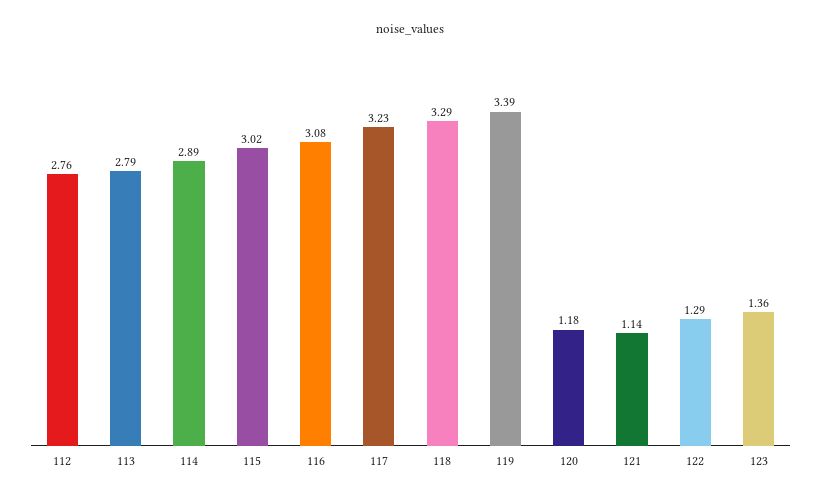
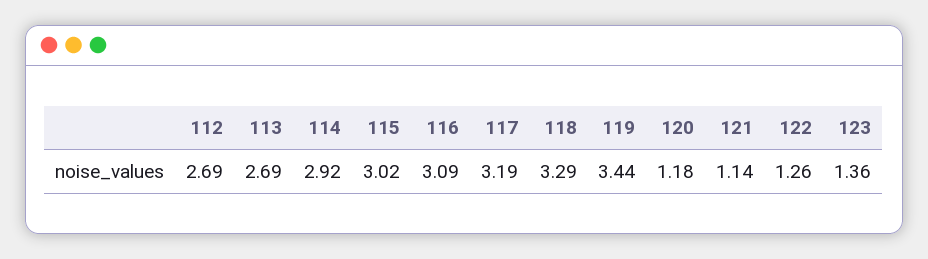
  {
-   "112": 2.76,
+   "112": 2.69,
-   "113": 2.79,
+   "113": 2.69,
-   "114": 2.89,
+   "114": 2.92,
    "115": 3.02,
-   "116": 3.08,
+   "116": 3.09,
-   "117": 3.23,
+   "117": 3.19,
    "118": 3.29,
-   "119": 3.39,
+   "119": 3.44,
    "120": 1.18,
    "121": 1.14,
-   "122": 1.29,
+   "122": 1.26,
    "123": 1.36
  }

